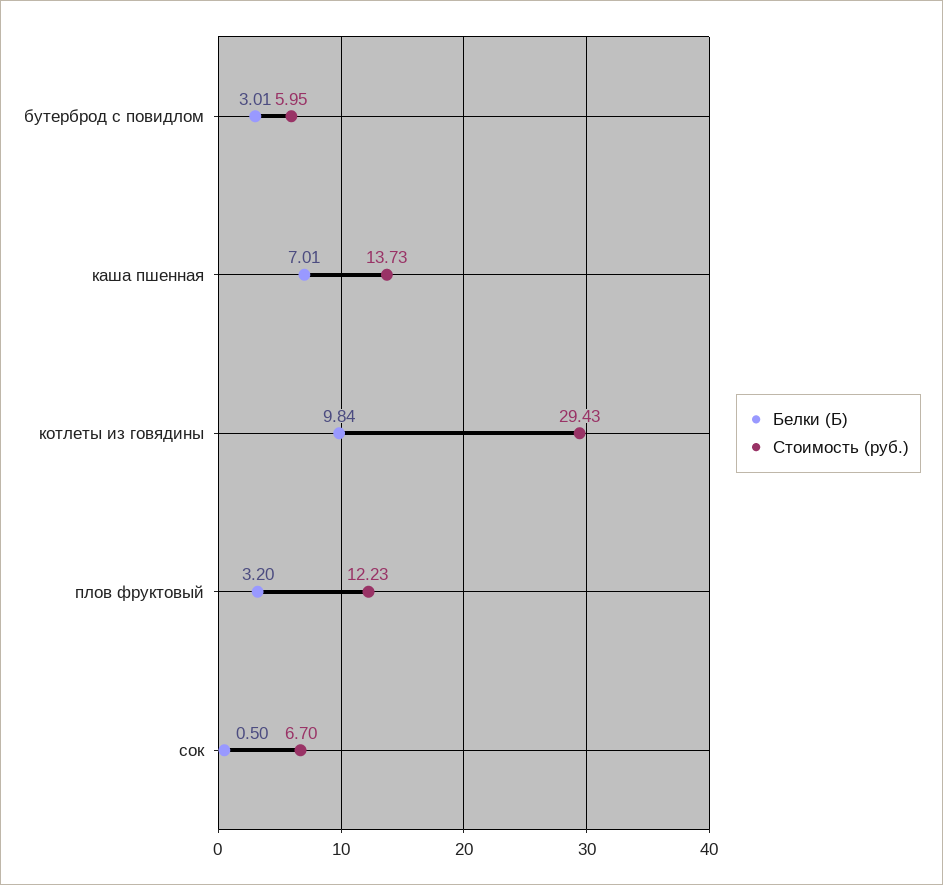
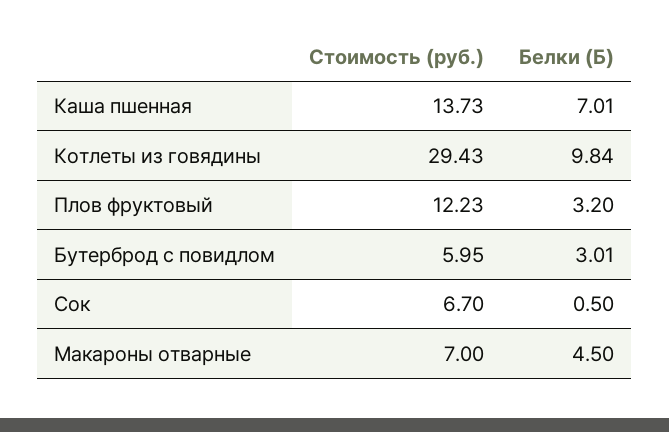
  {
    "Белки (Б)": {
      "бутерброд с повидлом": 3.01,
      "каша пшенная": 7.01,
      "котлеты из говядины": 9.84,
      "плов фруктовый": 3.2,
-     "сок": 0.5
+     "сок": 0.5,
+     "Макароны отварные": 4.5
    },
    "Стоимость (руб.)": {
      "бутерброд с повидлом": 5.95,
      "каша пшенная": 13.73,
      "котлеты из говядины": 29.43,
      "плов фруктовый": 12.23,
-     "сок": 6.7
+     "сок": 6.7,
+     "Макароны отварные": 7
    }
  }

